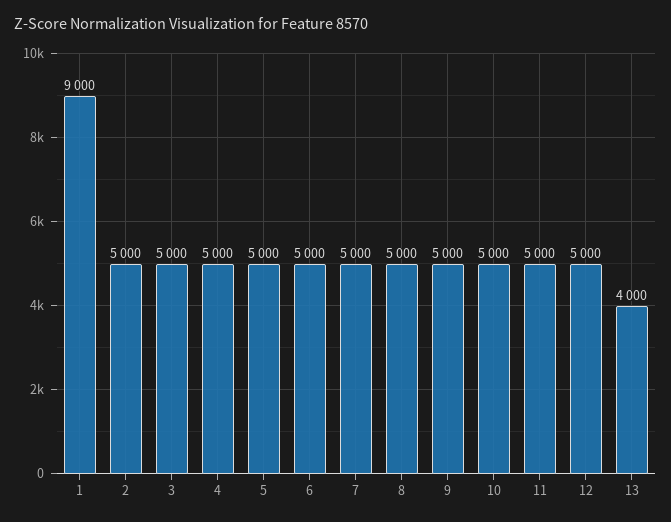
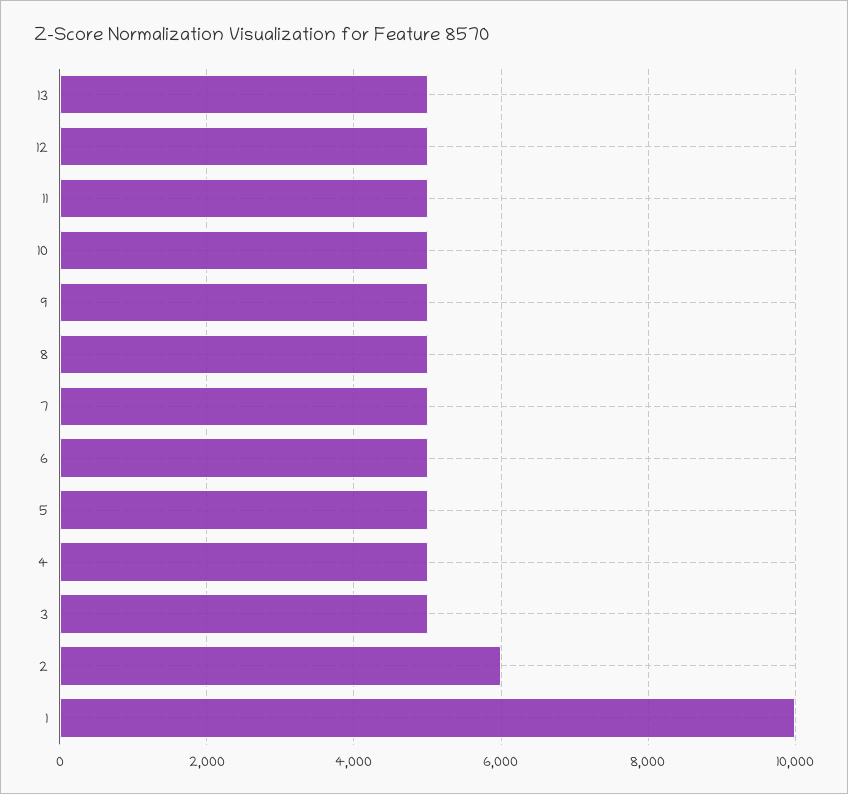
  {
-   "1": 9000,
+   "1": 10000,
-   "2": 5000,
+   "2": 6000,
    "3": 5000,
    "4": 5000,
    "5": 5000,
    "6": 5000,
    "7": 5000,
    "8": 5000,
    "9": 5000,
    "10": 5000,
    "11": 5000,
    "12": 5000,
-   "13": 4000
+   "13": 5000
  }

